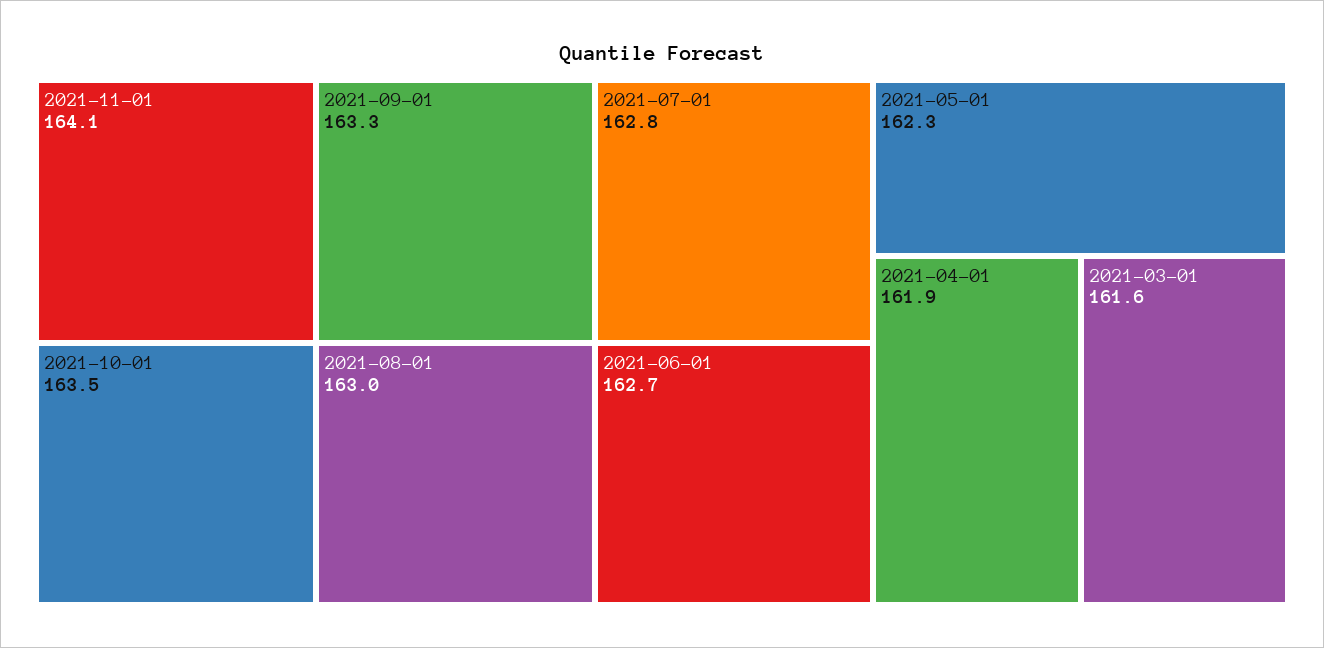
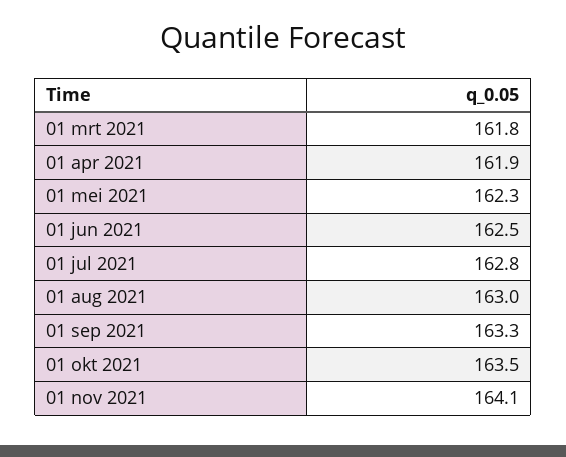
  {
    "2021-11-01": 164.1,
    "2021-10-01": 163.5,
    "2021-09-01": 163.3,
    "2021-08-01": 163,
    "2021-07-01": 162.8,
-   "2021-06-01": 162.7,
+   "2021-06-01": 162.5,
    "2021-05-01": 162.3,
    "2021-04-01": 161.9,
-   "2021-03-01": 161.6
+   "2021-03-01": 161.8
  }

